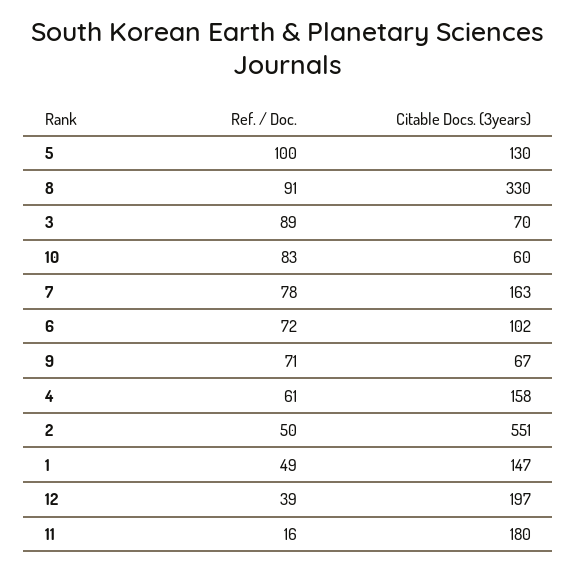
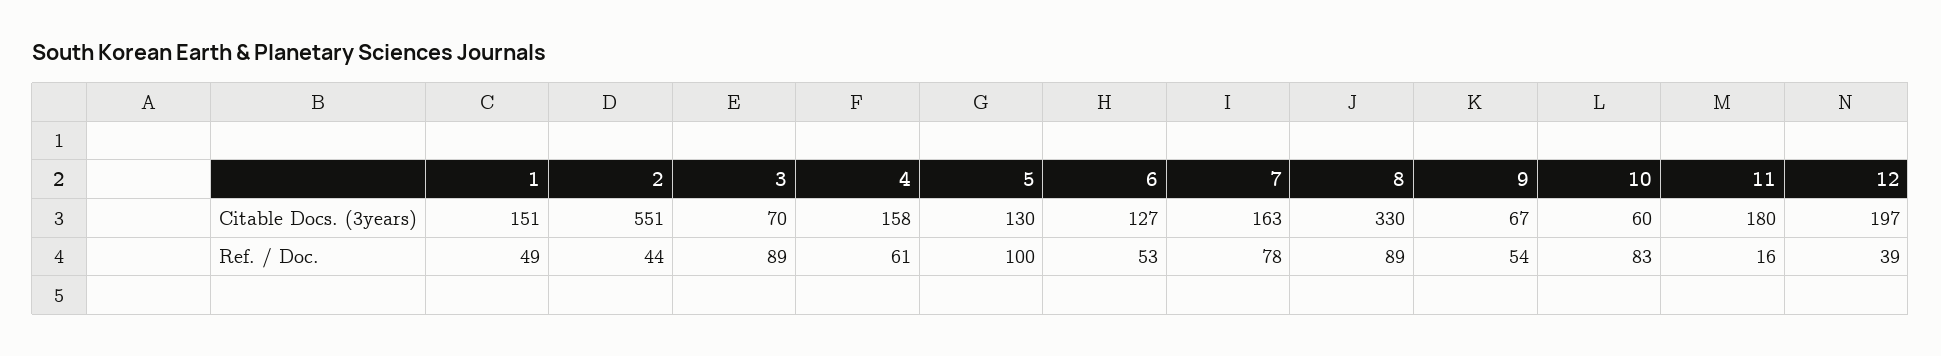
  {
    "Ref. / Doc.": {
      "5": 100,
-     "8": 91,
+     "8": 89,
      "3": 89,
      "10": 83,
      "7": 78,
-     "6": 72,
+     "6": 53,
-     "9": 71,
+     "9": 54,
      "4": 61,
-     "2": 50,
+     "2": 44,
      "1": 49,
      "12": 39,
      "11": 16
    },
    "Citable Docs. (3years)": {
      "5": 130,
      "8": 330,
      "3": 70,
      "10": 60,
      "7": 163,
-     "6": 102,
+     "6": 127,
      "9": 67,
      "4": 158,
      "2": 551,
-     "1": 147,
+     "1": 151,
      "12": 197,
      "11": 180
    }
  }

